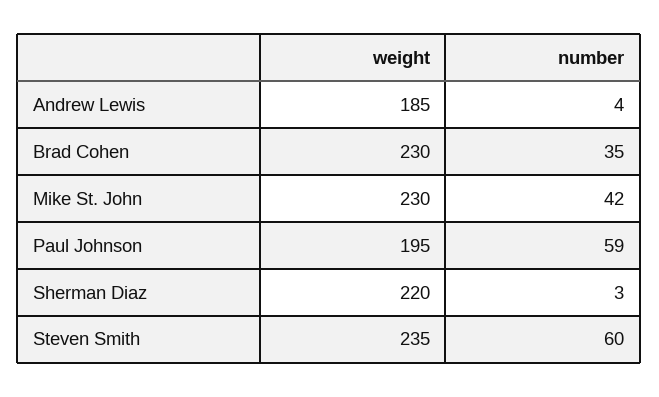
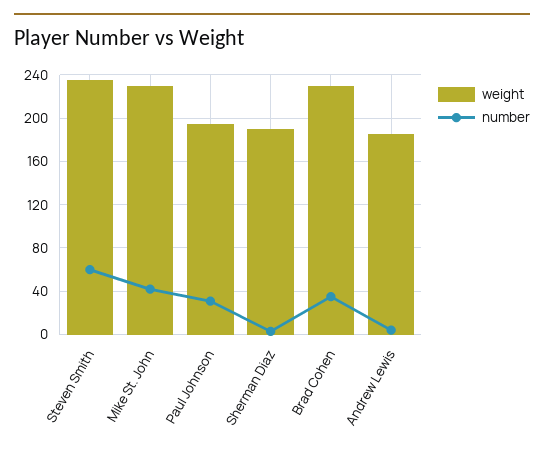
  {
    "weight": {
      "Andrew Lewis": 185,
      "Brad Cohen": 230,
      "Mike St. John": 230,
      "Paul Johnson": 195,
-     "Sherman Diaz": 220,
+     "Sherman Diaz": 190,
      "Steven Smith": 235
    },
    "number": {
      "Andrew Lewis": 4,
      "Brad Cohen": 35,
      "Mike St. John": 42,
-     "Paul Johnson": 59,
+     "Paul Johnson": 30,
      "Sherman Diaz": 3,
      "Steven Smith": 60
    }
  }

